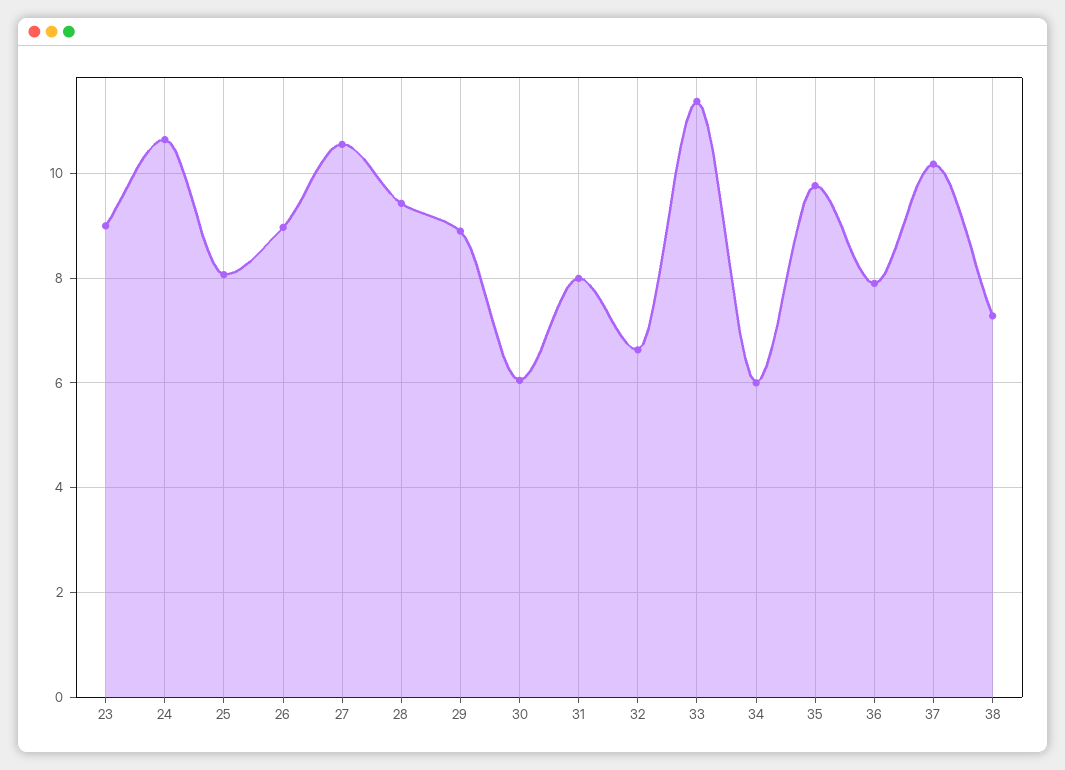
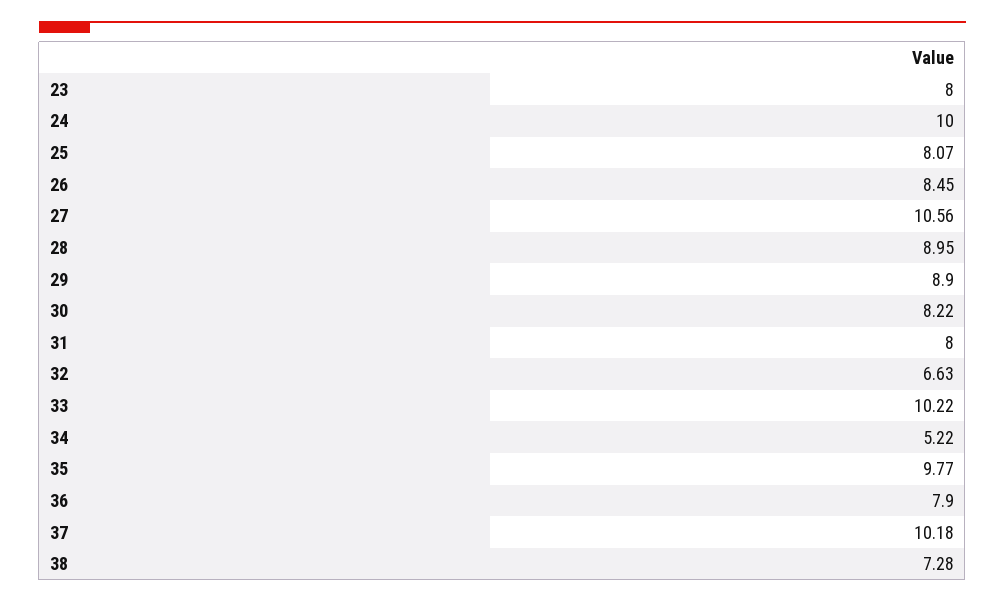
  {
-   "23": 9,
+   "23": 8,
-   "24": 10.6,
+   "24": 10,
    "25": 8.07,
-   "26": 9,
+   "26": 8.45,
    "27": 10.56,
-   "28": 9.4,
+   "28": 8.95,
    "29": 8.9,
-   "30": 6,
+   "30": 8.22,
    "31": 8,
    "32": 6.63,
-   "33": 11.4,
+   "33": 10.22,
-   "34": 6,
+   "34": 5.22,
    "35": 9.77,
    "36": 7.9,
    "37": 10.18,
    "38": 7.28
  }

